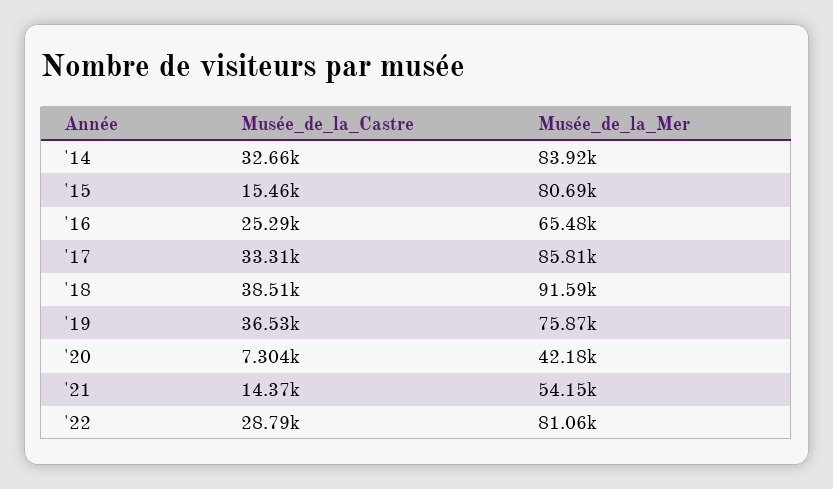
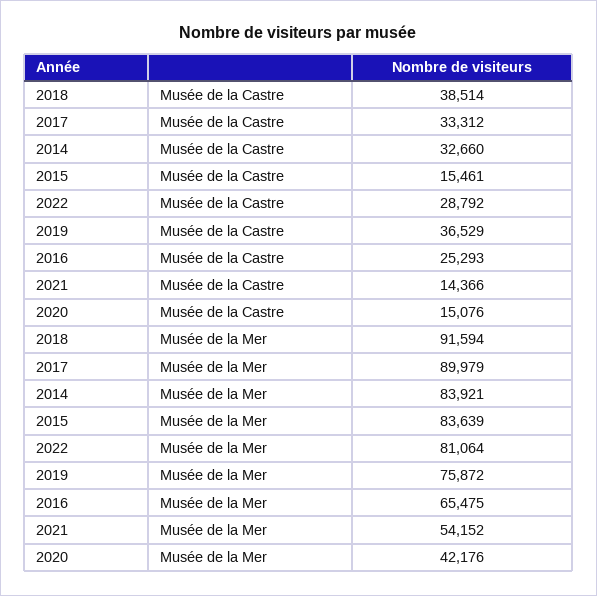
  {
    "Musée_de_la_Castre": {
      "'14": 32660,
      "'15": 15461,
      "'16": 25293,
      "'17": 33312,
      "'18": 38514,
      "'19": 36529,
-     "'20": 7304,
+     "'20": 15076,
      "'21": 14366,
      "'22": 28792
    },
    "Musée_de_la_Mer": {
      "'14": 83921,
-     "'15": 80690,
+     "'15": 83639,
      "'16": 65475,
-     "'17": 85810,
+     "'17": 89979,
      "'18": 91594,
      "'19": 75872,
      "'20": 42176,
      "'21": 54152,
      "'22": 81064
    }
  }

